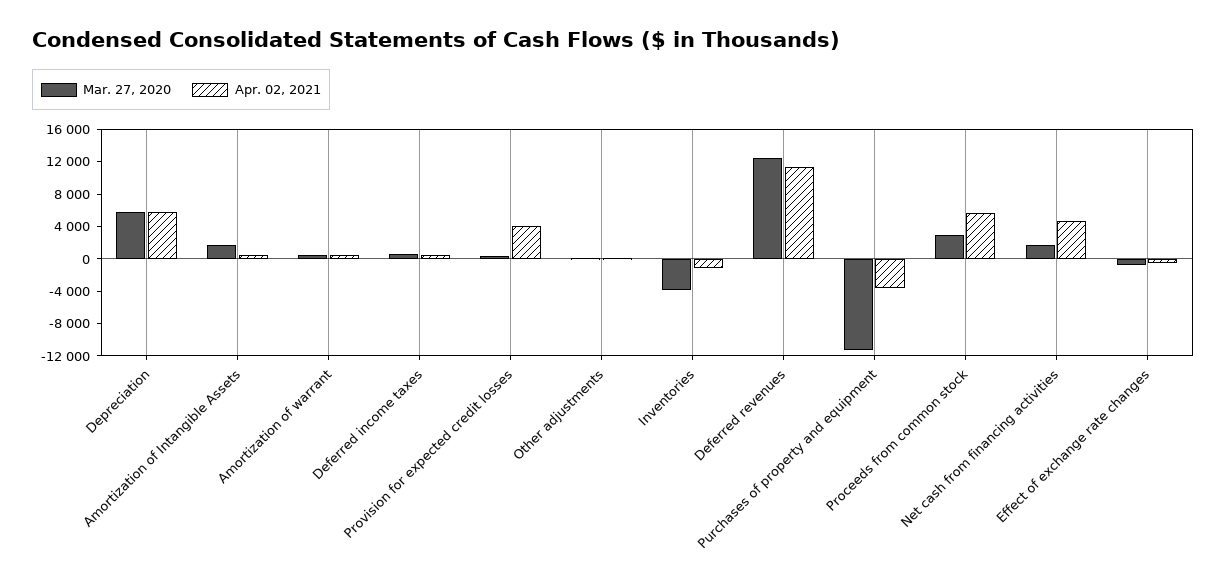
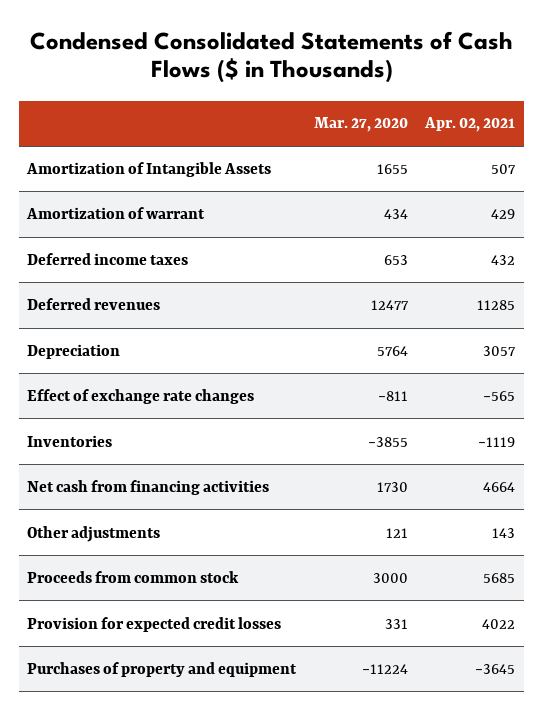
  {
    "Mar. 27, 2020": {
      "Depreciation": 5764,
      "Amortization of Intangible Assets": 1655,
      "Amortization of warrant": 434,
      "Deferred income taxes": 653,
      "Provision for expected credit losses": 331,
      "Other adjustments": 121,
      "Inventories": -3855,
      "Deferred revenues": 12477,
      "Purchases of property and equipment": -11224,
      "Proceeds from common stock": 3000,
      "Net cash from financing activities": 1730,
      "Effect of exchange rate changes": -811
    },
    "Apr. 02, 2021": {
-     "Depreciation": 6000,
+     "Depreciation": 3057,
      "Amortization of Intangible Assets": 507,
      "Amortization of warrant": 429,
      "Deferred income taxes": 432,
      "Provision for expected credit losses": 4022,
      "Other adjustments": 143,
      "Inventories": -1119,
      "Deferred revenues": 11285,
      "Purchases of property and equipment": -3645,
      "Proceeds from common stock": 5685,
      "Net cash from financing activities": 4664,
      "Effect of exchange rate changes": -565
    }
  }

